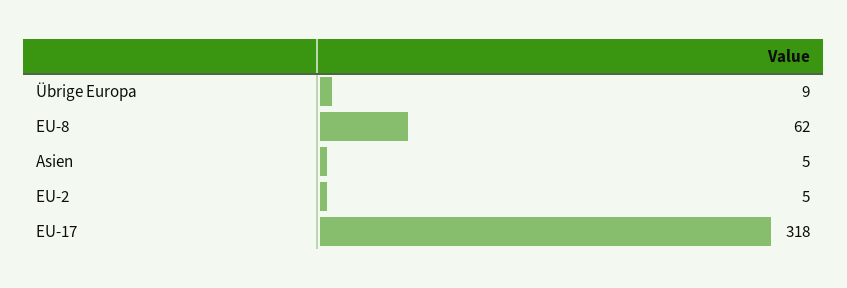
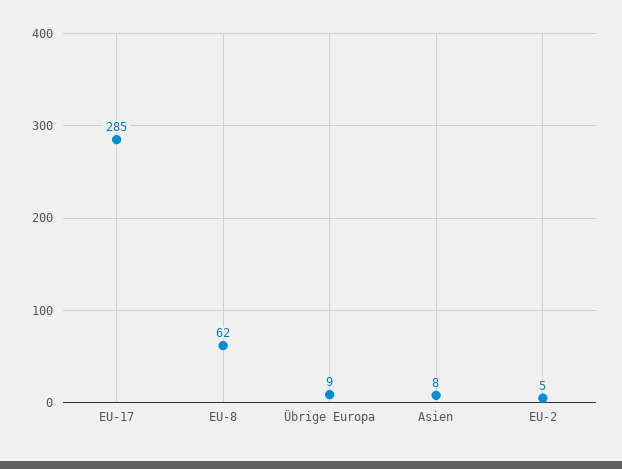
  {
    "Übrige Europa": 9,
    "EU-8": 62,
-   "Asien": 5,
+   "Asien": 8,
    "EU-2": 5,
-   "EU-17": 318
+   "EU-17": 285
  }

